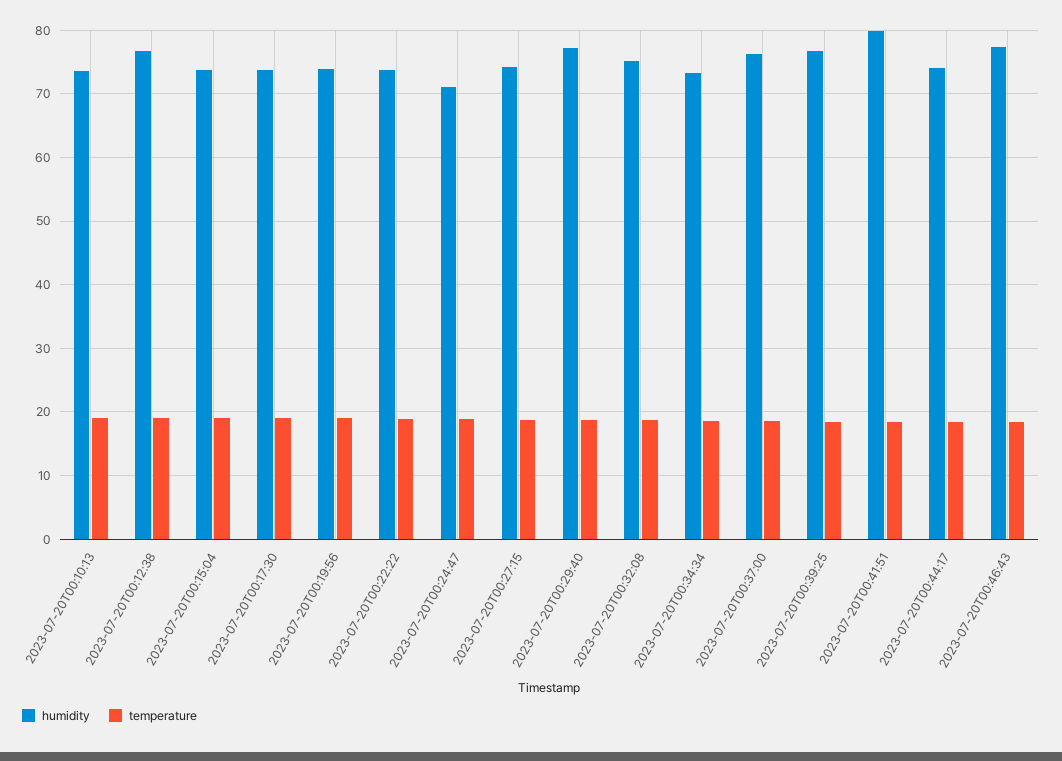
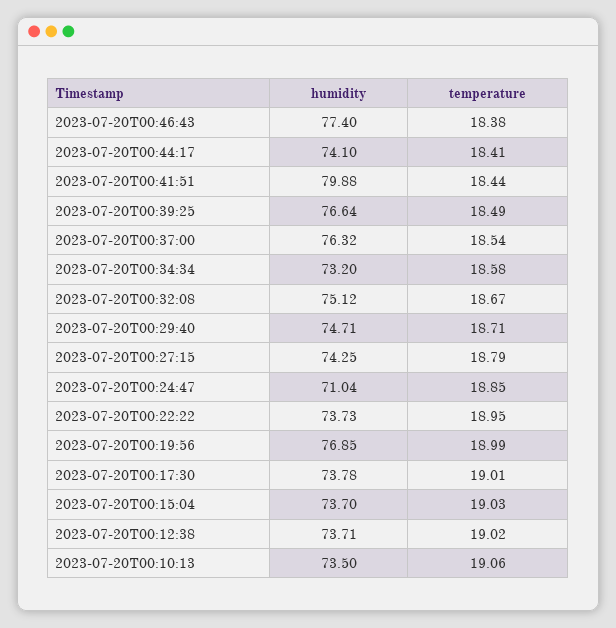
  {
    "humidity": {
      "2023-07-20T00:10:13": 73.5,
-     "2023-07-20T00:12:38": 77,
+     "2023-07-20T00:12:38": 73.71,
      "2023-07-20T00:15:04": 73.7,
      "2023-07-20T00:17:30": 73.78,
-     "2023-07-20T00:19:56": 74,
+     "2023-07-20T00:19:56": 76.85,
      "2023-07-20T00:22:22": 73.73,
      "2023-07-20T00:24:47": 71.04,
      "2023-07-20T00:27:15": 74.25,
-     "2023-07-20T00:29:40": 77,
+     "2023-07-20T00:29:40": 74.71,
      "2023-07-20T00:32:08": 75.12,
      "2023-07-20T00:34:34": 73.2,
      "2023-07-20T00:37:00": 76.32,
      "2023-07-20T00:39:25": 76.64,
      "2023-07-20T00:41:51": 79.88,
      "2023-07-20T00:44:17": 74.1,
      "2023-07-20T00:46:43": 77.4
    },
    "temperature": {
      "2023-07-20T00:10:13": 19.06,
      "2023-07-20T00:12:38": 19.02,
      "2023-07-20T00:15:04": 19.03,
      "2023-07-20T00:17:30": 19.01,
      "2023-07-20T00:19:56": 18.99,
      "2023-07-20T00:22:22": 18.95,
      "2023-07-20T00:24:47": 18.85,
      "2023-07-20T00:27:15": 18.79,
      "2023-07-20T00:29:40": 18.71,
      "2023-07-20T00:32:08": 18.67,
      "2023-07-20T00:34:34": 18.58,
      "2023-07-20T00:37:00": 18.54,
      "2023-07-20T00:39:25": 18.49,
      "2023-07-20T00:41:51": 18.44,
      "2023-07-20T00:44:17": 18.41,
      "2023-07-20T00:46:43": 18.38
    }
  }

